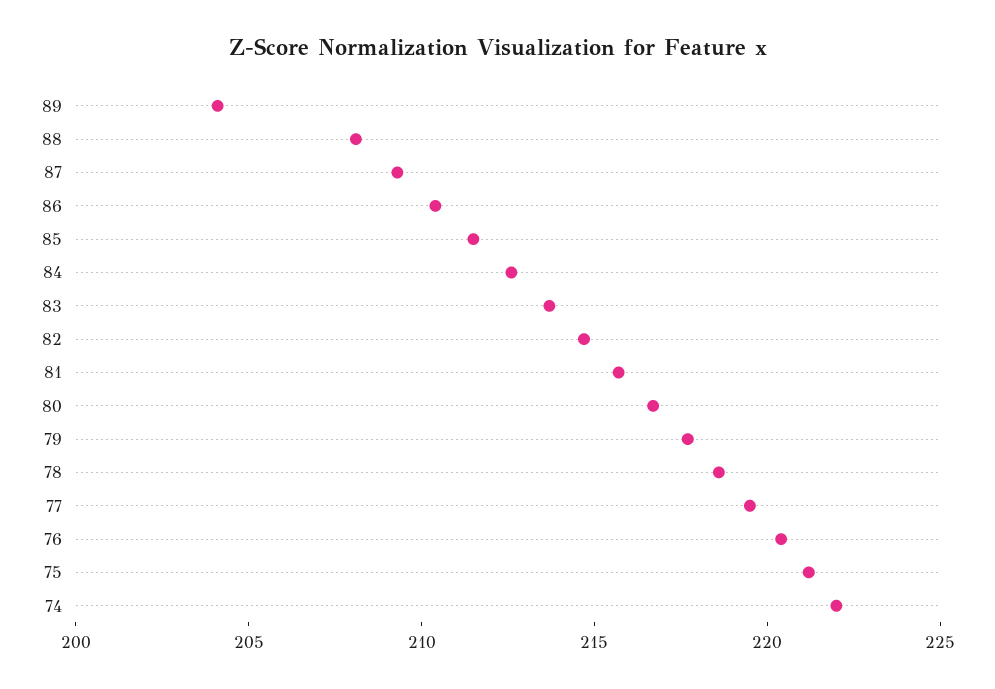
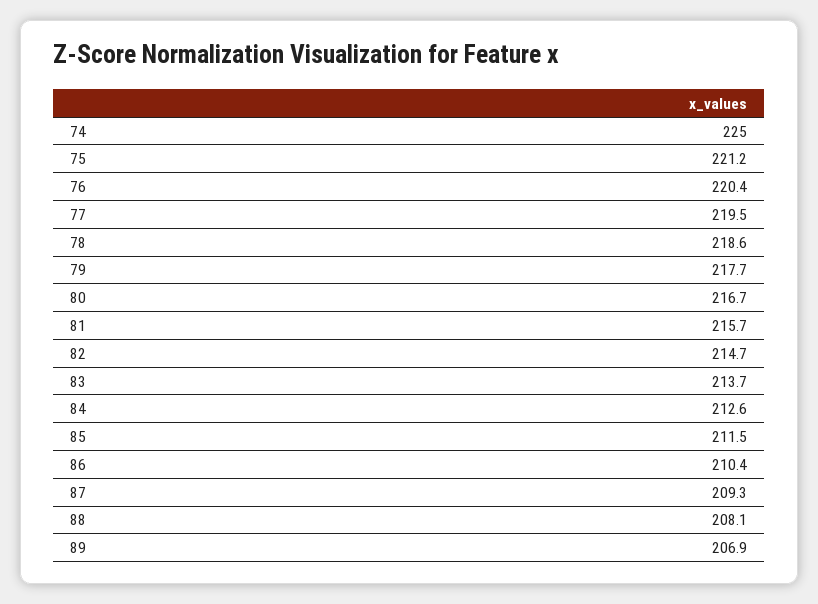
  {
-   "89": 204,
+   "89": 206.9,
    "88": 208.1,
    "87": 209.3,
    "86": 210.4,
    "85": 211.5,
    "84": 212.6,
    "83": 213.7,
    "82": 214.7,
    "81": 215.7,
    "80": 216.7,
    "79": 217.7,
    "78": 218.6,
    "77": 219.5,
    "76": 220.4,
    "75": 221.2,
-   "74": 222
+   "74": 225
  }

